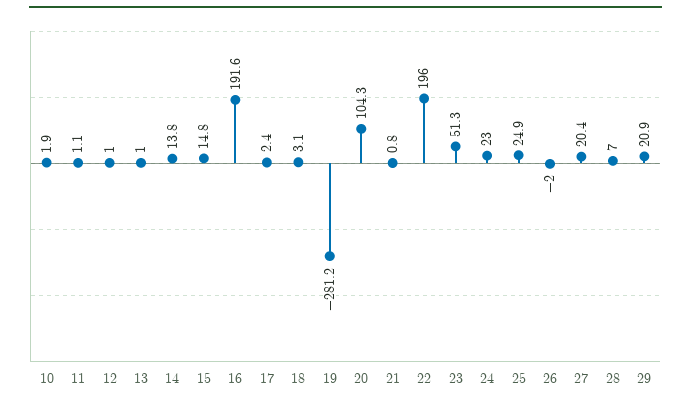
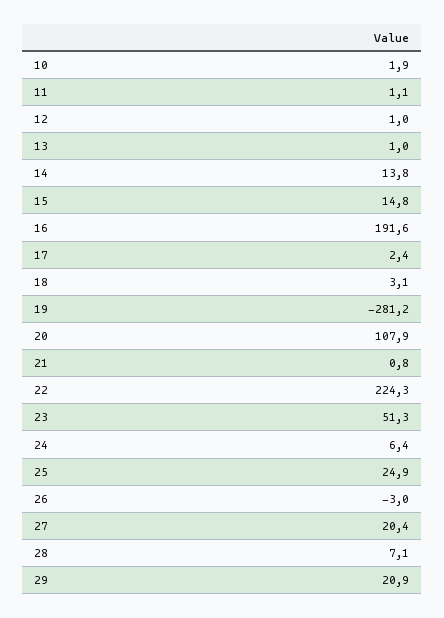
  {
    "10": 1.9,
    "11": 1.1,
    "12": 1,
    "13": 1,
    "14": 13.8,
    "15": 14.8,
    "16": 191.6,
    "17": 2.4,
    "18": 3.1,
    "19": -281.2,
-   "20": 104.3,
+   "20": 107.9,
    "21": 0.8,
-   "22": 196,
+   "22": 224.3,
    "23": 51.3,
-   "24": 23,
+   "24": 6.4,
    "25": 24.9,
-   "26": -2,
+   "26": -3,
    "27": 20.4,
-   "28": 7,
+   "28": 7.1,
    "29": 20.9
  }

